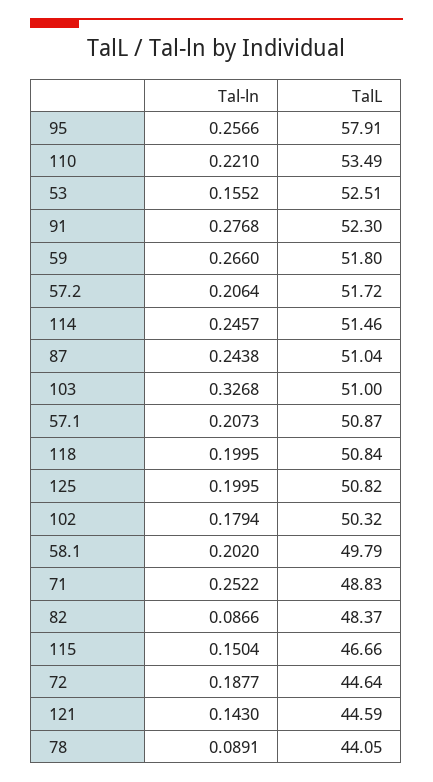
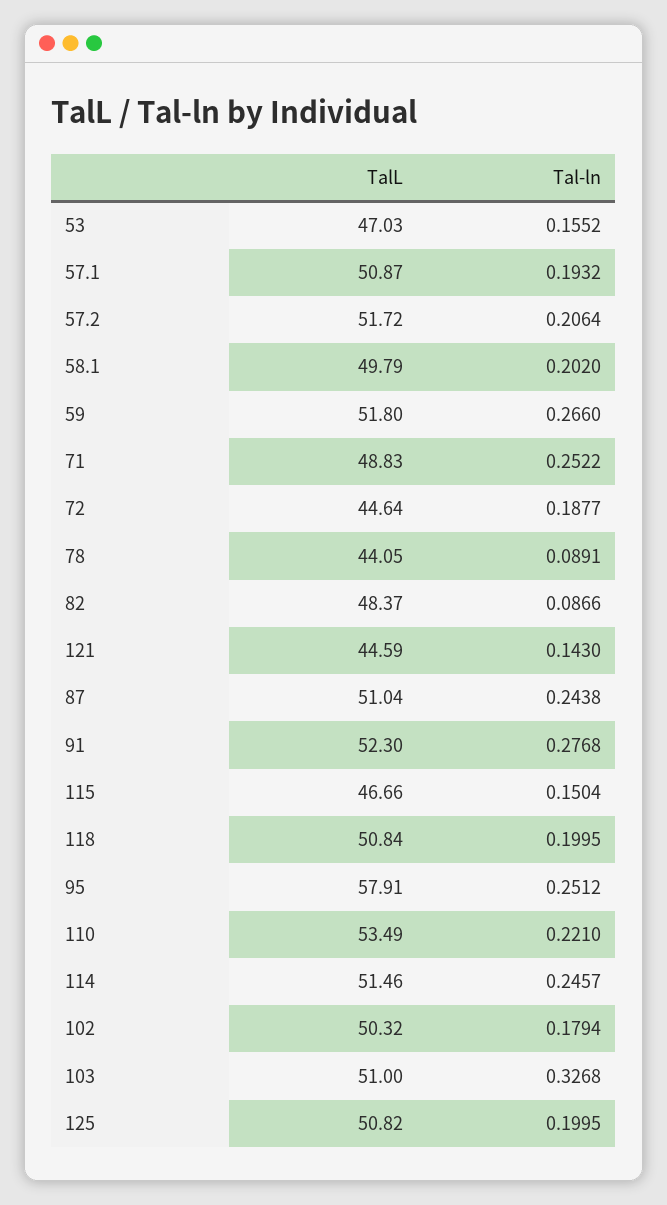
  {
    "Tal-ln": {
-     "95": 0.2566,
+     "95": 0.2512,
      "110": 0.221,
      "53": 0.1552,
      "91": 0.2768,
      "59": 0.266,
      "57.2": 0.2064,
      "114": 0.2457,
      "87": 0.2438,
      "103": 0.3268,
-     "57.1": 0.2073,
+     "57.1": 0.1932,
      "118": 0.1995,
      "125": 0.1995,
      "102": 0.1794,
      "58.1": 0.202,
      "71": 0.2522,
      "82": 0.0866,
      "115": 0.1504,
      "72": 0.1877,
      "121": 0.143,
      "78": 0.0891
    },
    "TalL": {
      "95": 57.91,
      "110": 53.49,
-     "53": 52.51,
+     "53": 47.03,
      "91": 52.3,
      "59": 51.8,
      "57.2": 51.72,
      "114": 51.46,
      "87": 51.04,
      "103": 51,
      "57.1": 50.87,
      "118": 50.84,
      "125": 50.82,
      "102": 50.32,
      "58.1": 49.79,
      "71": 48.83,
      "82": 48.37,
      "115": 46.66,
      "72": 44.64,
      "121": 44.59,
      "78": 44.05
    }
  }

